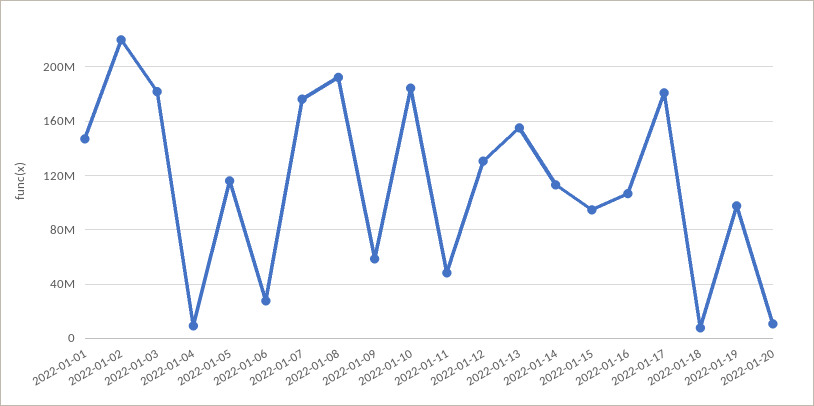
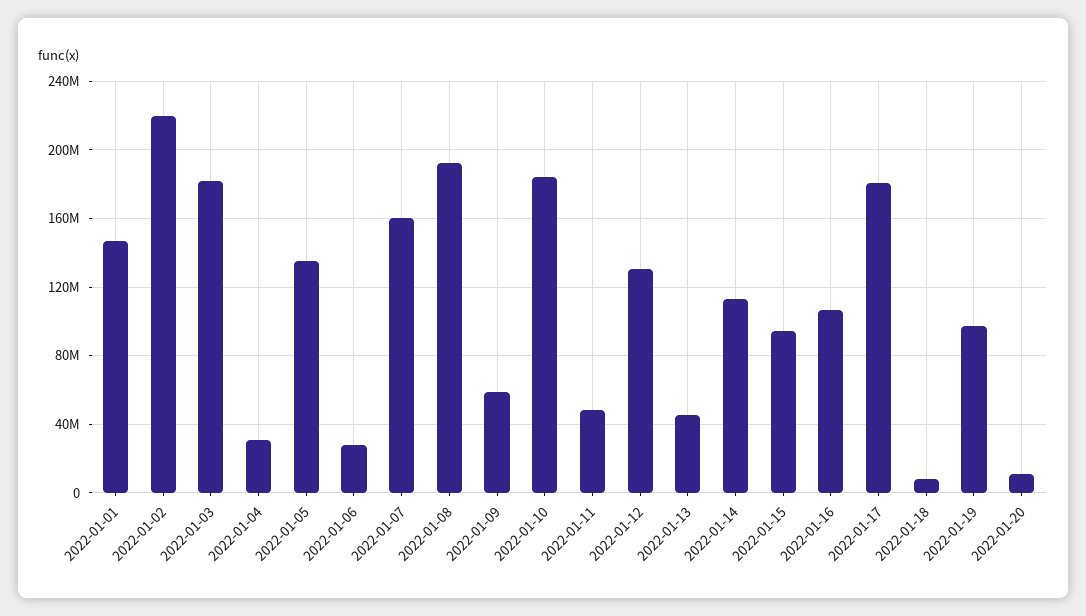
  {
    "2022-01-01": 145000000,
    "2022-01-02": 220000000,
    "2022-01-03": 180000000,
-   "2022-01-04": 10000000,
+   "2022-01-04": 30000000,
-   "2022-01-05": 115000000,
+   "2022-01-05": 135000000,
    "2022-01-06": 30000000,
-   "2022-01-07": 175000000,
+   "2022-01-07": 160000000,
    "2022-01-08": 190000000,
    "2022-01-09": 60000000,
    "2022-01-10": 185000000,
    "2022-01-11": 50000000,
    "2022-01-12": 130000000,
-   "2022-01-13": 155000000,
+   "2022-01-13": 45000000,
    "2022-01-14": 115000000,
    "2022-01-15": 95000000,
    "2022-01-16": 105000000,
    "2022-01-17": 180000000,
    "2022-01-18": 10000000,
    "2022-01-19": 100000000,
    "2022-01-20": 10000000
  }

